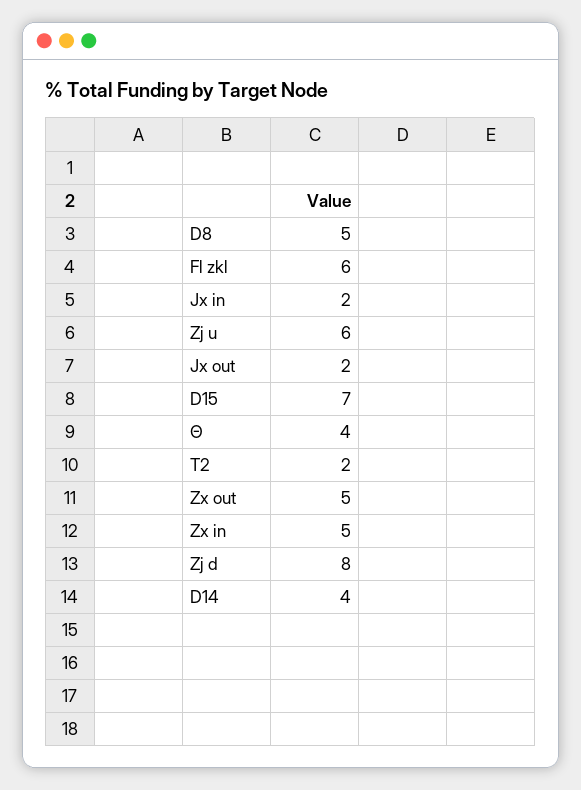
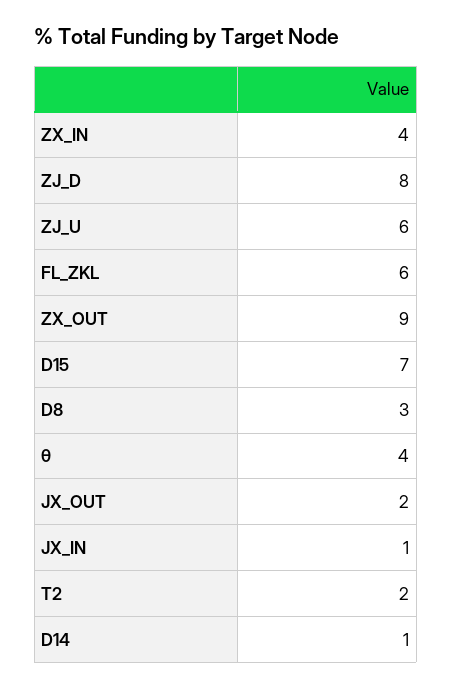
  {
-   "D8": 5,
+   "D8": 3,
    "Fl zkl": 6,
-   "Jx in": 2,
+   "Jx in": 1,
    "Zj u": 6,
    "Jx out": 2,
    "D15": 7,
    "Θ": 4,
    "T2": 2,
-   "Zx out": 5,
+   "Zx out": 9,
-   "Zx in": 5,
+   "Zx in": 4,
    "Zj d": 8,
-   "D14": 4
+   "D14": 1
  }

